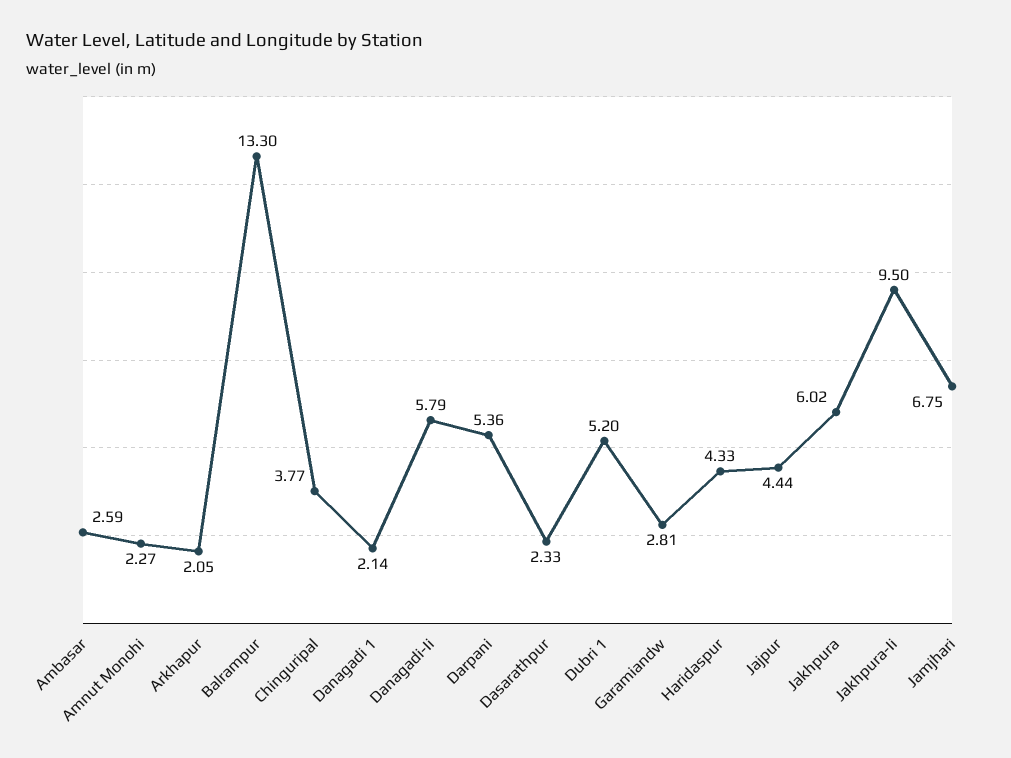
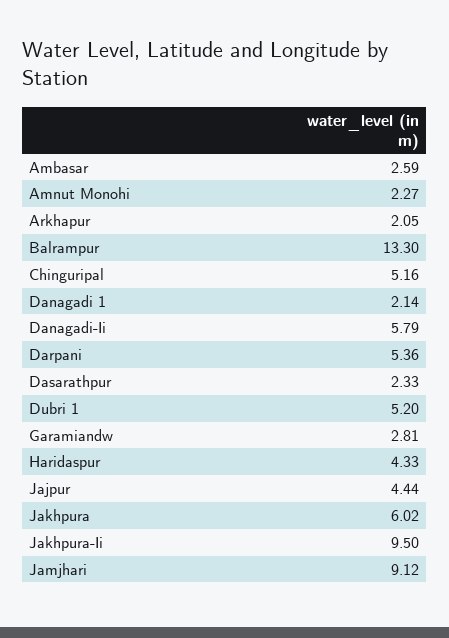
  {
    "Ambasar": 2.59,
    "Amnut Monohi": 2.27,
    "Arkhapur": 2.05,
    "Balrampur": 13.3,
-   "Chinguripal": 3.77,
+   "Chinguripal": 5.16,
    "Danagadi 1": 2.14,
    "Danagadi-Ii": 5.79,
    "Darpani": 5.36,
    "Dasarathpur": 2.33,
    "Dubri 1": 5.2,
    "Garamiandw": 2.81,
    "Haridaspur": 4.33,
    "Jajpur": 4.44,
    "Jakhpura": 6.02,
    "Jakhpura-Ii": 9.5,
-   "Jamjhari": 6.75
+   "Jamjhari": 9.12
  }

